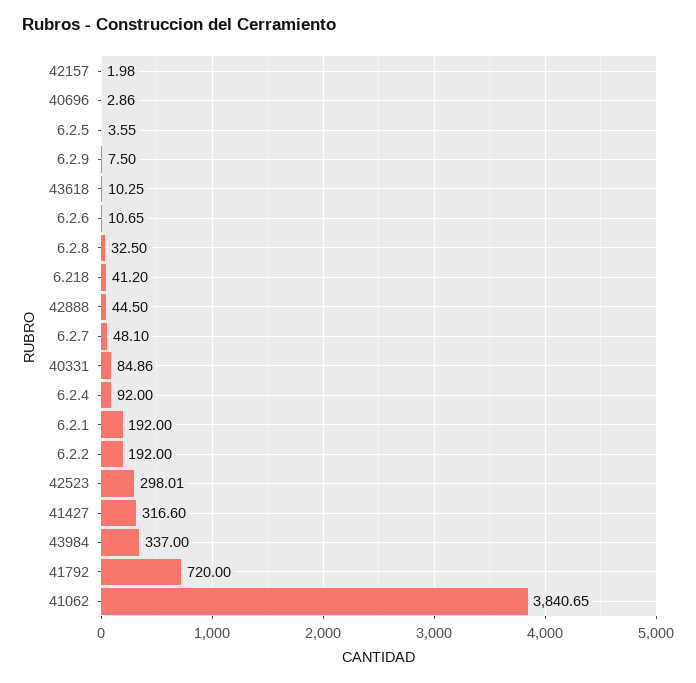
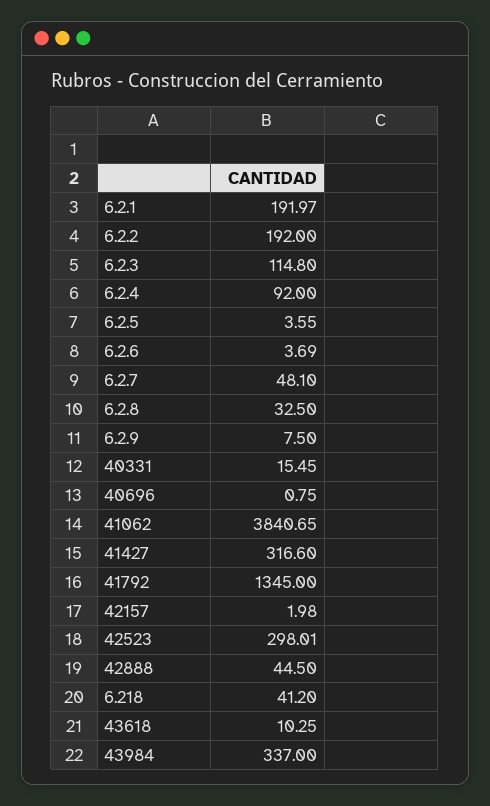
  {
    "42157": 1.98,
-   "40696": 2.86,
+   "40696": 0.75,
    "6.2.5": 3.55,
    "6.2.9": 7.5,
    "43618": 10.25,
-   "6.2.6": 10.65,
+   "6.2.6": 3.69,
    "6.2.8": 32.5,
    "6.218": 41.2,
    "42888": 44.5,
    "6.2.7": 48.1,
-   "40331": 84.86,
+   "40331": 15.45,
    "6.2.4": 92,
-   "6.2.1": 192,
+   "6.2.1": 191.97,
    "6.2.2": 192,
    "42523": 298.01,
    "41427": 316.6,
    "43984": 337,
-   "41792": 720,
+   "41792": 1345,
-   "41062": 3840.65
+   "41062": 3840.65,
+   "6.2.3": 114.8
  }

